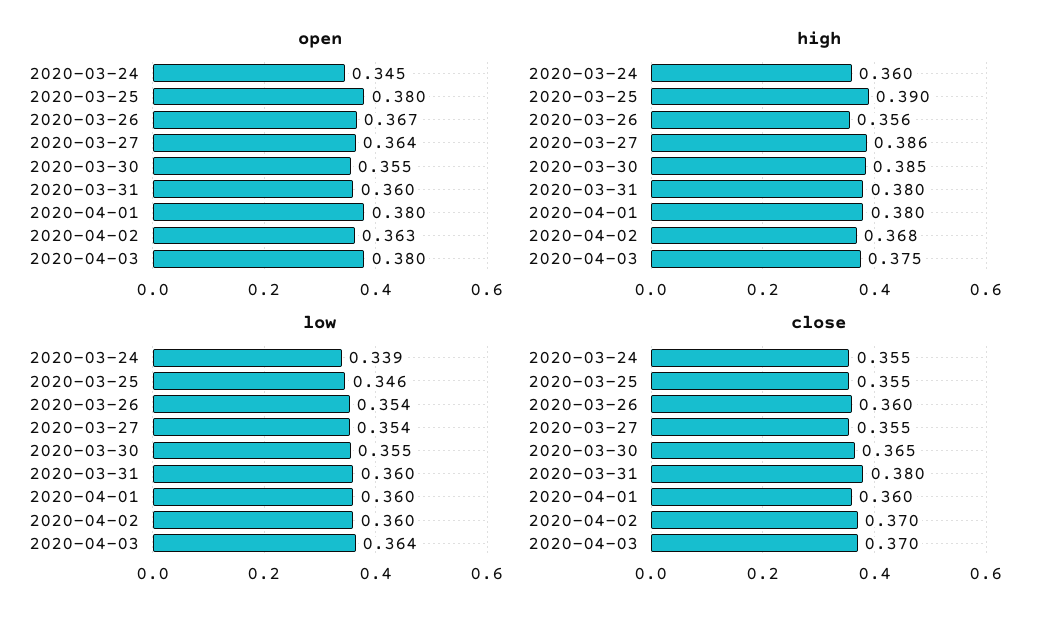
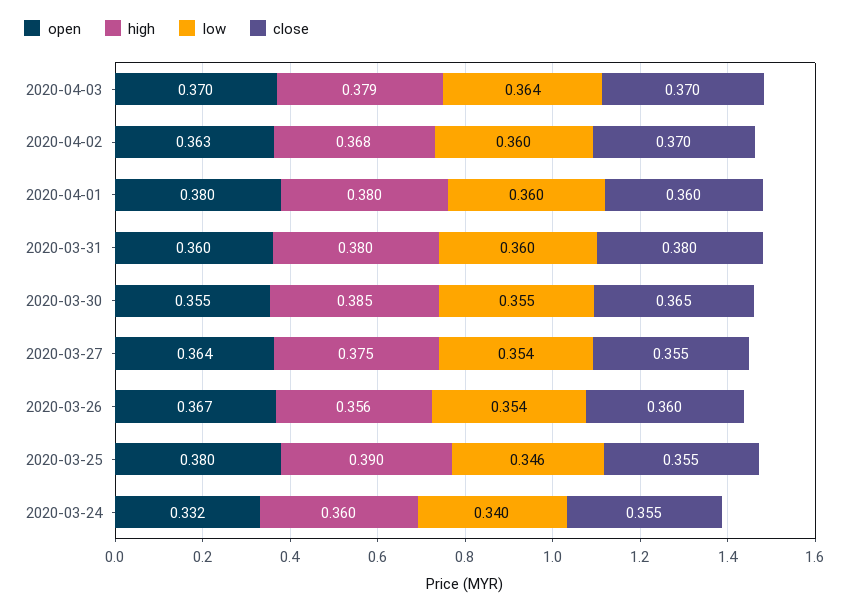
  {
    "open": {
-     "2020-03-24": 0.345,
+     "2020-03-24": 0.332,
      "2020-03-25": 0.38,
      "2020-03-26": 0.367,
      "2020-03-27": 0.364,
      "2020-03-30": 0.355,
      "2020-03-31": 0.36,
      "2020-04-01": 0.38,
      "2020-04-02": 0.363,
-     "2020-04-03": 0.38
+     "2020-04-03": 0.37
    },
    "high": {
      "2020-03-24": 0.36,
      "2020-03-25": 0.39,
      "2020-03-26": 0.356,
-     "2020-03-27": 0.386,
+     "2020-03-27": 0.375,
      "2020-03-30": 0.385,
      "2020-03-31": 0.38,
      "2020-04-01": 0.38,
      "2020-04-02": 0.368,
-     "2020-04-03": 0.375
+     "2020-04-03": 0.379
    },
    "low": {
-     "2020-03-24": 0.339,
+     "2020-03-24": 0.34,
      "2020-03-25": 0.346,
      "2020-03-26": 0.354,
      "2020-03-27": 0.354,
      "2020-03-30": 0.355,
      "2020-03-31": 0.36,
      "2020-04-01": 0.36,
      "2020-04-02": 0.36,
      "2020-04-03": 0.364
    },
    "close": {
      "2020-03-24": 0.355,
      "2020-03-25": 0.355,
      "2020-03-26": 0.36,
      "2020-03-27": 0.355,
      "2020-03-30": 0.365,
      "2020-03-31": 0.38,
      "2020-04-01": 0.36,
      "2020-04-02": 0.37,
      "2020-04-03": 0.37
    }
  }

